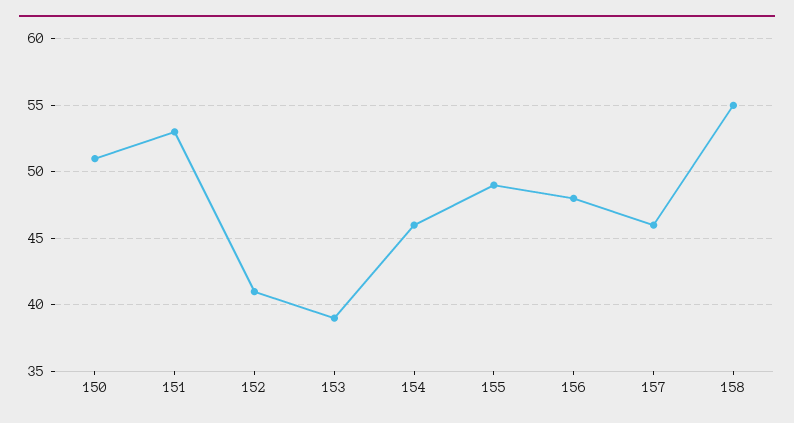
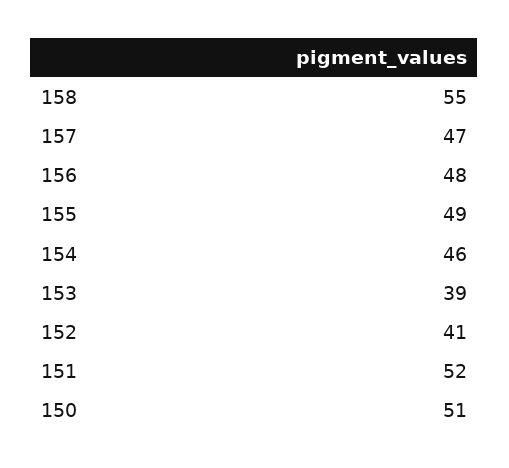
  {
    "150": 51,
-   "151": 53,
+   "151": 52,
    "152": 41,
    "153": 39,
    "154": 46,
    "155": 49,
    "156": 48,
-   "157": 46,
+   "157": 47,
    "158": 55
  }

